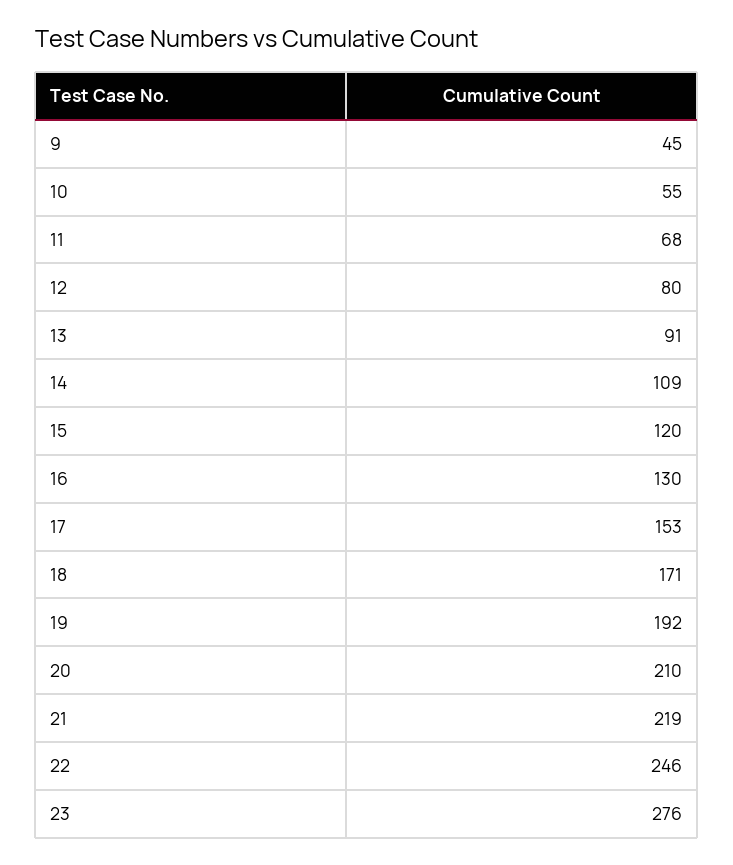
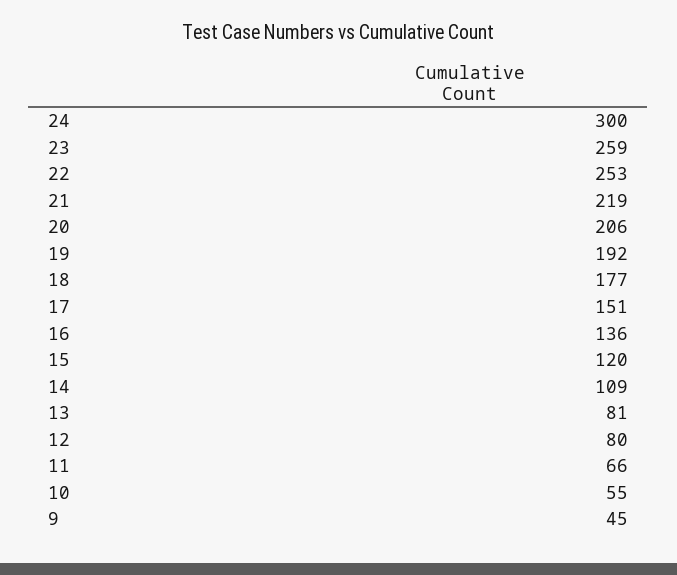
  {
    "9": 45,
    "10": 55,
-   "11": 68,
+   "11": 66,
    "12": 80,
-   "13": 91,
+   "13": 81,
    "14": 109,
    "15": 120,
-   "16": 130,
+   "16": 136,
-   "17": 153,
+   "17": 151,
-   "18": 171,
+   "18": 177,
    "19": 192,
-   "20": 210,
+   "20": 206,
    "21": 219,
-   "22": 246,
+   "22": 253,
-   "23": 276
+   "23": 259,
+   "24": 300
  }

